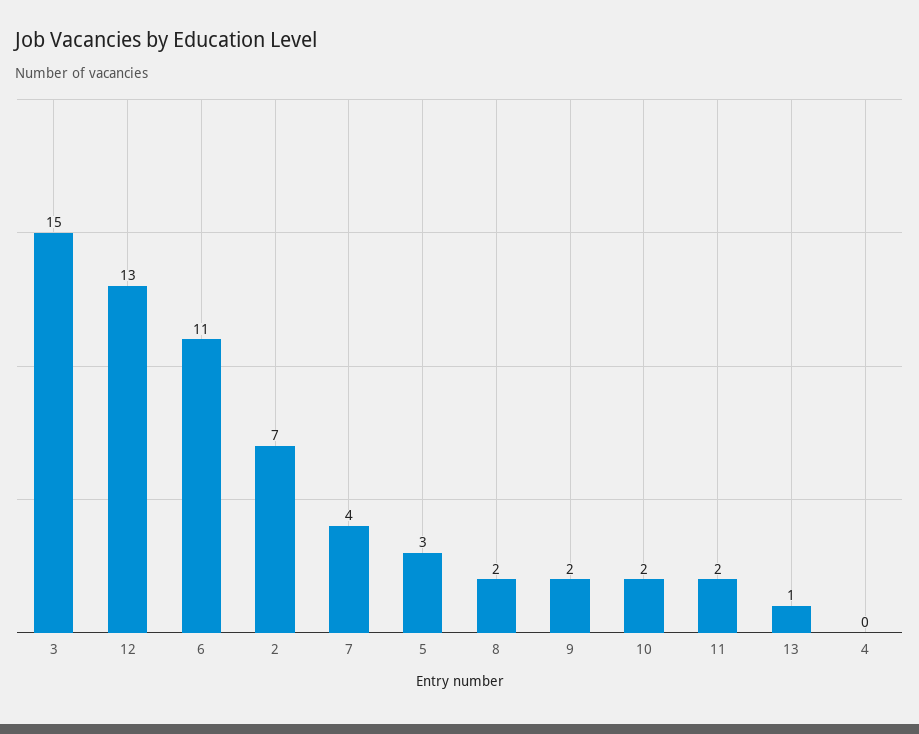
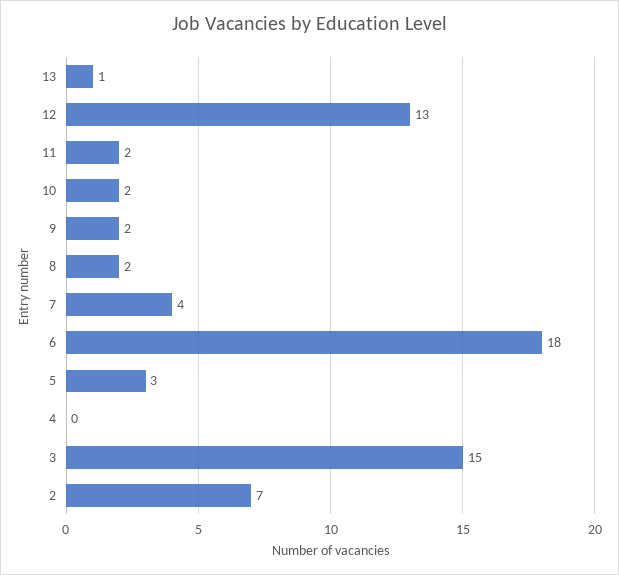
  {
    "3": 15,
    "12": 13,
-   "6": 11,
+   "6": 18,
    "2": 7,
    "7": 4,
    "5": 3,
    "8": 2,
    "9": 2,
    "10": 2,
    "11": 2,
    "13": 1,
    "4": 0
  }

